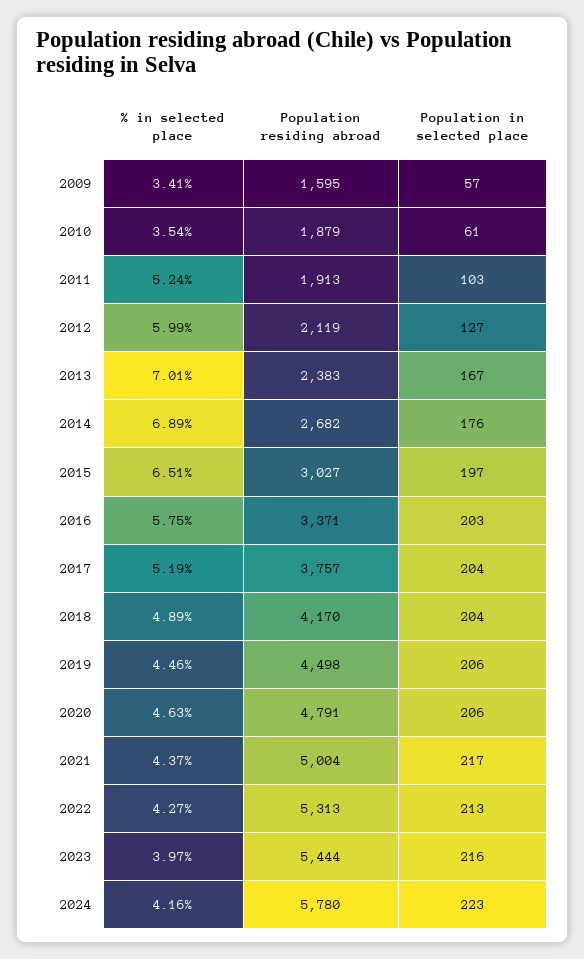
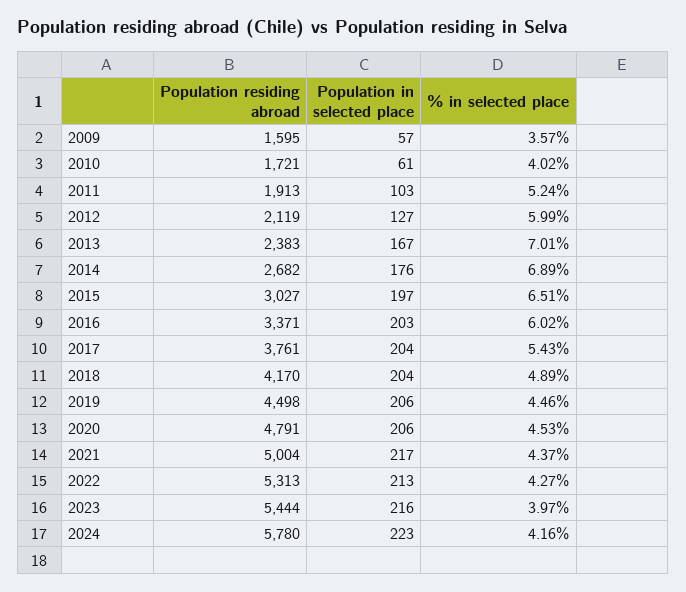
  {
    "% in selected place": {
-     "2009": 3.41,
+     "2009": 3.57,
-     "2010": 3.54,
+     "2010": 4.02,
      "2011": 5.24,
      "2012": 5.99,
      "2013": 7.01,
      "2014": 6.89,
      "2015": 6.51,
-     "2016": 5.75,
+     "2016": 6.02,
-     "2017": 5.19,
+     "2017": 5.43,
      "2018": 4.89,
      "2019": 4.46,
-     "2020": 4.63,
+     "2020": 4.53,
      "2021": 4.37,
      "2022": 4.27,
      "2023": 3.97,
      "2024": 4.16
    },
    "Population residing abroad": {
      "2009": 1595,
-     "2010": 1879,
+     "2010": 1721,
      "2011": 1913,
      "2012": 2119,
      "2013": 2383,
      "2014": 2682,
      "2015": 3027,
      "2016": 3371,
-     "2017": 3757,
+     "2017": 3761,
      "2018": 4170,
      "2019": 4498,
      "2020": 4791,
      "2021": 5004,
      "2022": 5313,
      "2023": 5444,
      "2024": 5780
    },
    "Population in selected place": {
      "2009": 57,
      "2010": 61,
      "2011": 103,
      "2012": 127,
      "2013": 167,
      "2014": 176,
      "2015": 197,
      "2016": 203,
      "2017": 204,
      "2018": 204,
      "2019": 206,
      "2020": 206,
      "2021": 217,
      "2022": 213,
      "2023": 216,
      "2024": 223
    }
  }

